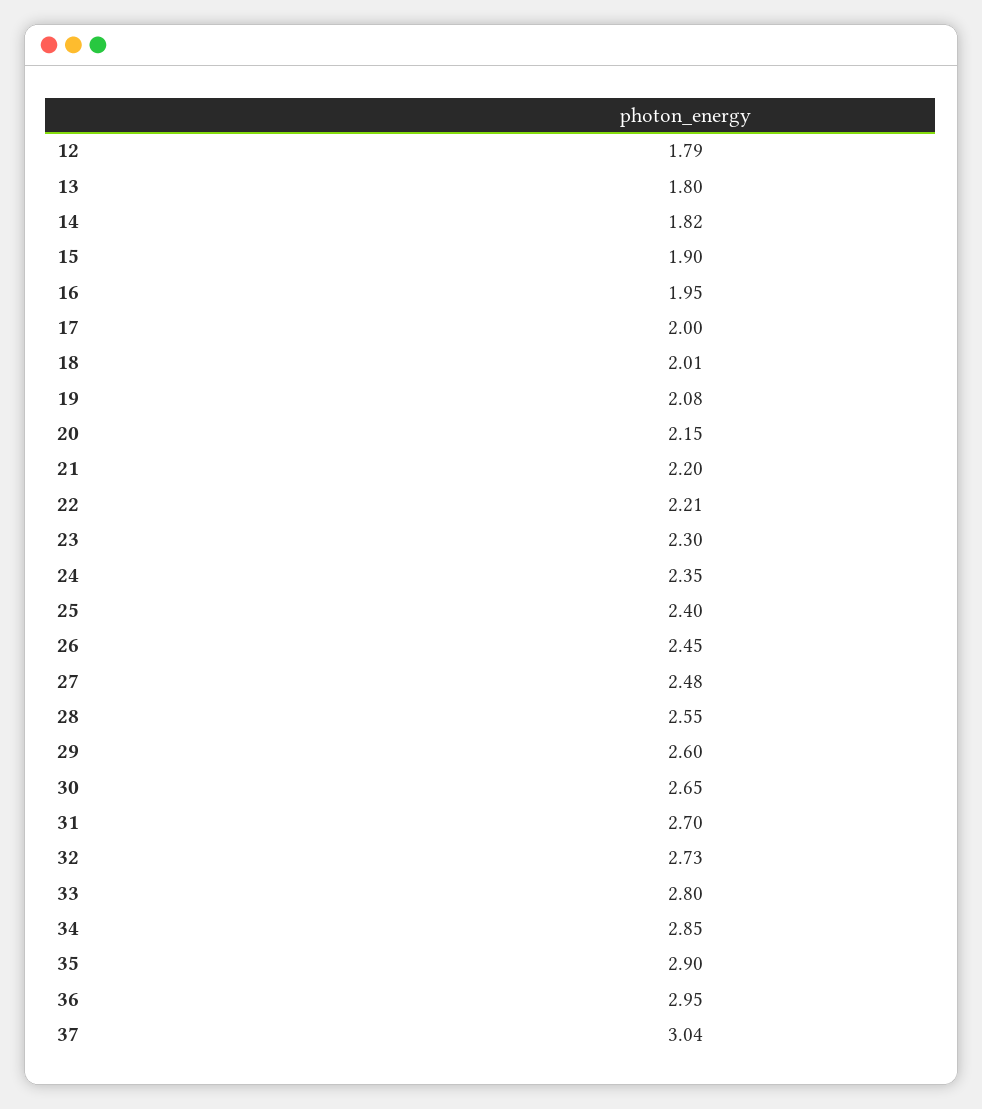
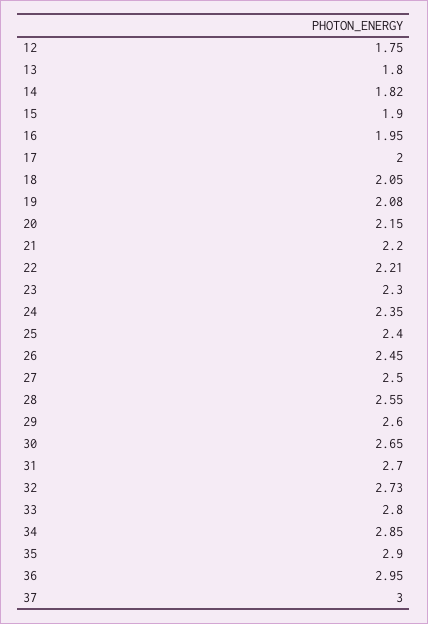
  {
-   "12": 1.79,
+   "12": 1.75,
    "13": 1.8,
    "14": 1.82,
    "15": 1.9,
    "16": 1.95,
    "17": 2,
-   "18": 2.01,
+   "18": 2.05,
    "19": 2.08,
    "20": 2.15,
    "21": 2.2,
    "22": 2.21,
    "23": 2.3,
    "24": 2.35,
    "25": 2.4,
    "26": 2.45,
-   "27": 2.48,
+   "27": 2.5,
    "28": 2.55,
    "29": 2.6,
    "30": 2.65,
    "31": 2.7,
    "32": 2.73,
    "33": 2.8,
    "34": 2.85,
    "35": 2.9,
    "36": 2.95,
-   "37": 3.04
+   "37": 3
  }

